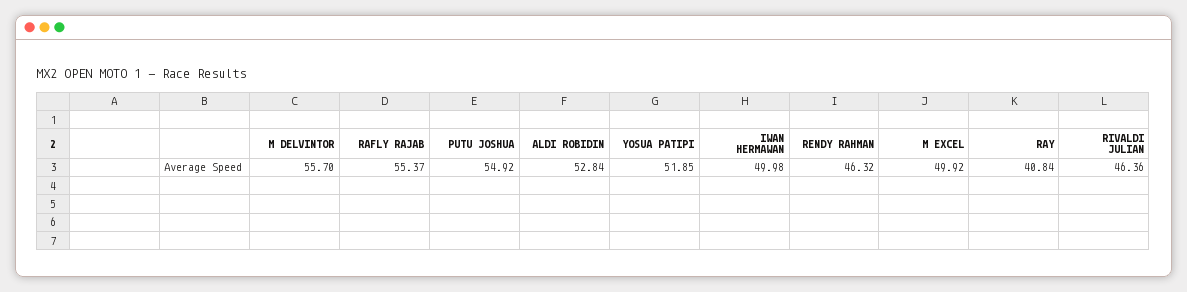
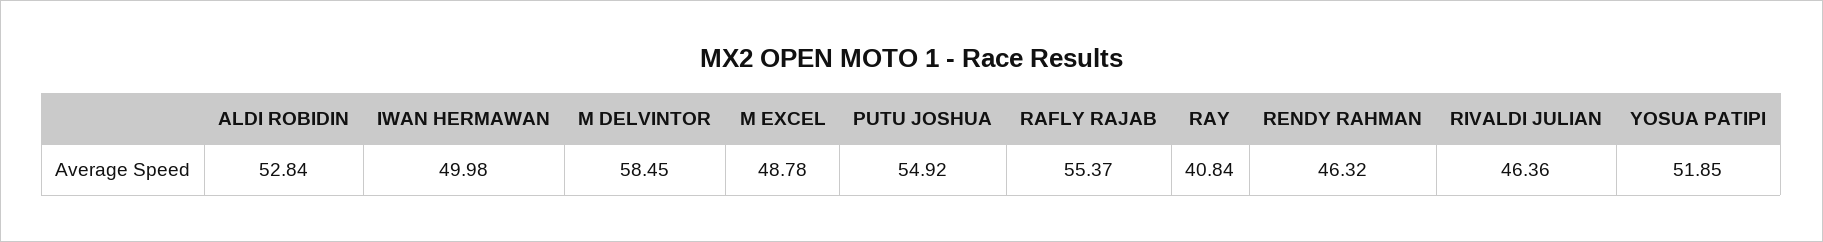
  {
-   "M DELVINTOR": 55.7,
+   "M DELVINTOR": 58.45,
    "RAFLY RAJAB": 55.37,
    "PUTU JOSHUA": 54.92,
    "ALDI ROBIDIN": 52.84,
    "YOSUA PATIPI": 51.85,
    "IWAN HERMAWAN": 49.98,
    "RENDY RAHMAN": 46.32,
-   "M EXCEL": 49.92,
+   "M EXCEL": 48.78,
    "RAY": 40.84,
    "RIVALDI JULIAN": 46.36
  }

